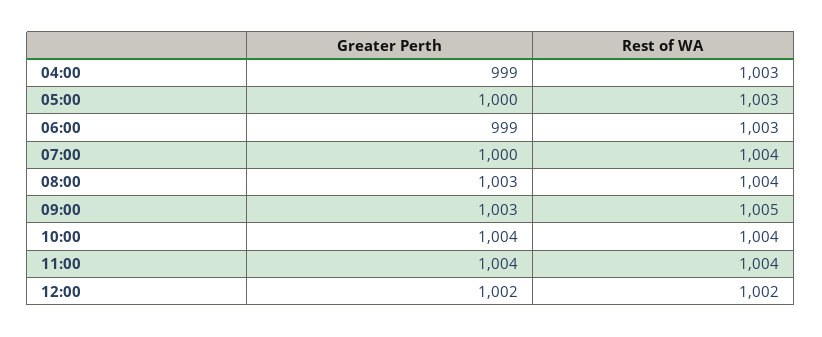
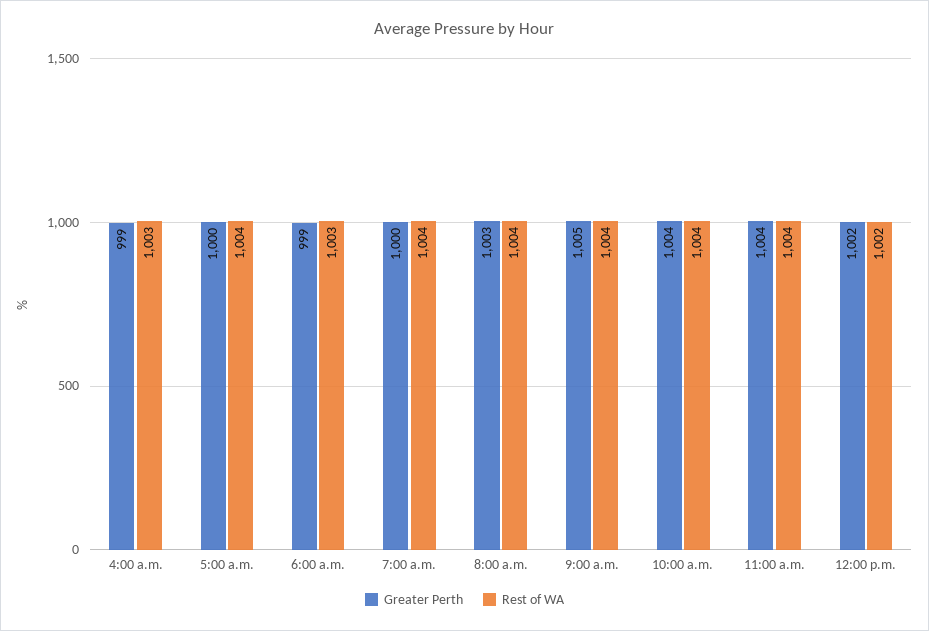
  {
    "Greater Perth": {
      "04:00": 999,
      "05:00": 1000,
      "06:00": 999,
      "07:00": 1000,
      "08:00": 1003,
-     "09:00": 1003,
+     "09:00": 1005,
      "10:00": 1004,
      "11:00": 1004,
      "12:00": 1002
    },
    "Rest of WA": {
      "04:00": 1003,
-     "05:00": 1003,
+     "05:00": 1004,
      "06:00": 1003,
      "07:00": 1004,
      "08:00": 1004,
-     "09:00": 1005,
+     "09:00": 1004,
      "10:00": 1004,
      "11:00": 1004,
      "12:00": 1002
    }
  }

